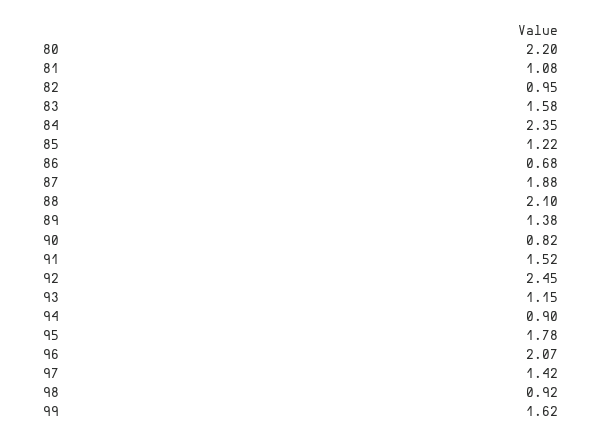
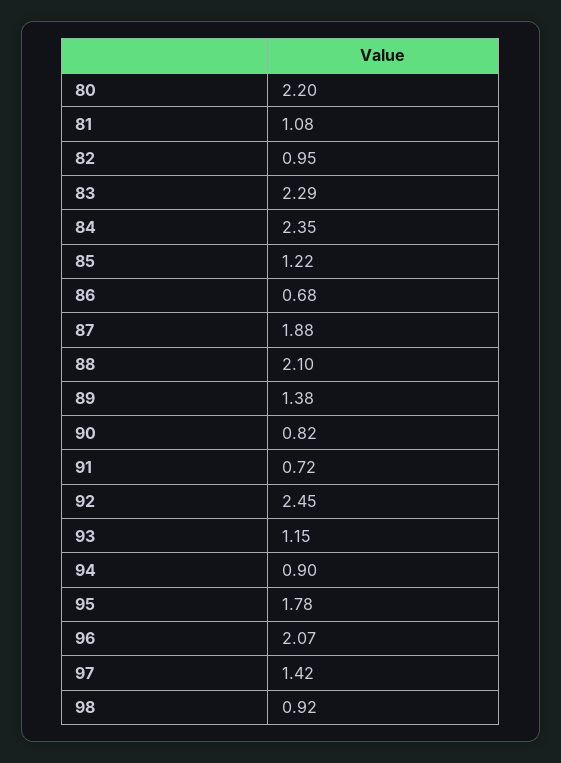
  {
    "80": 2.2,
    "81": 1.08,
    "82": 0.95,
-   "83": 1.58,
+   "83": 2.29,
    "84": 2.35,
    "85": 1.22,
    "86": 0.68,
    "87": 1.88,
    "88": 2.1,
    "89": 1.38,
    "90": 0.82,
-   "91": 1.52,
+   "91": 0.72,
    "92": 2.45,
    "93": 1.15,
    "94": 0.9,
    "95": 1.78,
    "96": 2.07,
    "97": 1.42,
-   "98": 0.92,
+   "98": 0.92
-   "99": 1.62
  }

